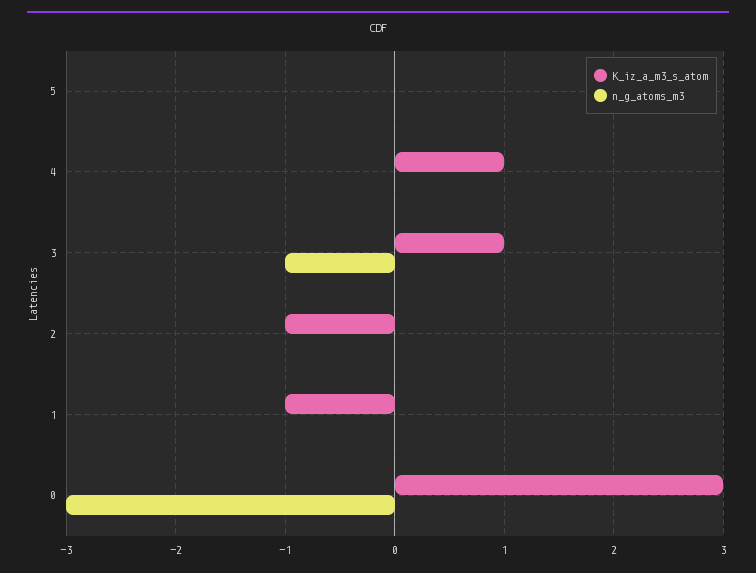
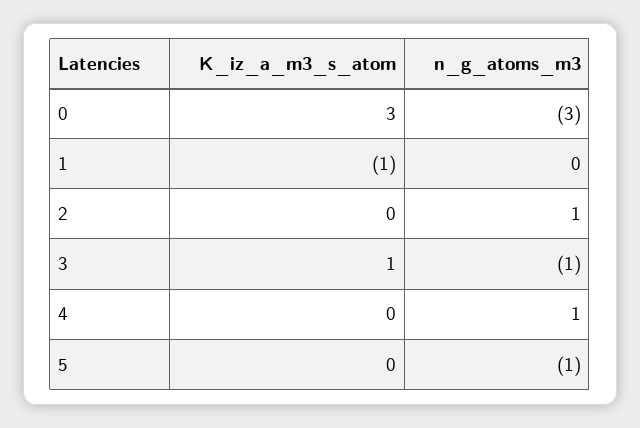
  {
    "K_iz_a_m3_s_atom": {
      "5": 0,
-     "4": 1,
+     "4": 0,
      "3": 1,
-     "2": -1,
+     "2": 0,
      "1": -1,
      "0": 3
    },
    "n_g_atoms_m3": {
-     "5": 0,
+     "5": -1,
-     "4": 0,
+     "4": 1,
      "3": -1,
-     "2": 0,
+     "2": 1,
      "1": 0,
      "0": -3
    }
  }

